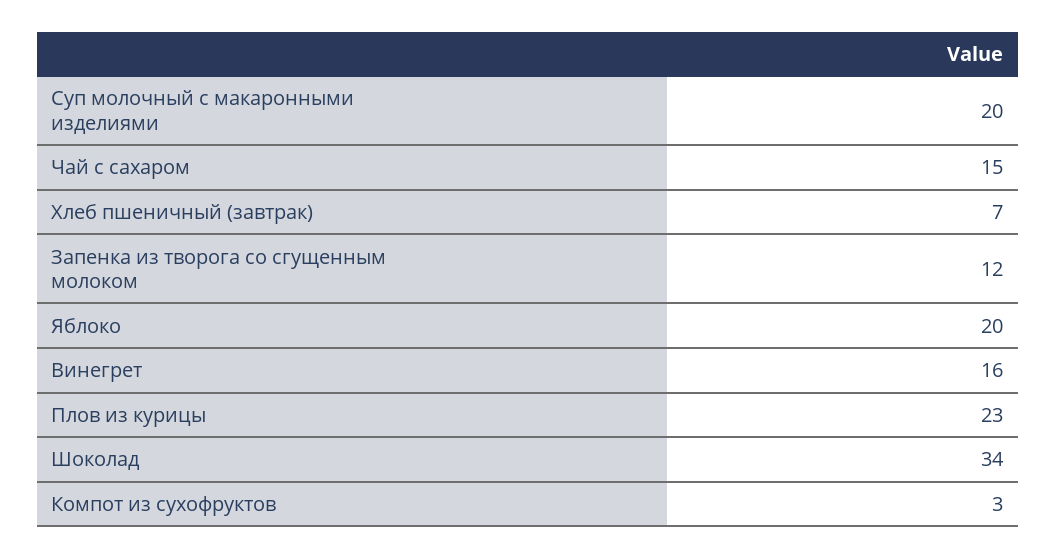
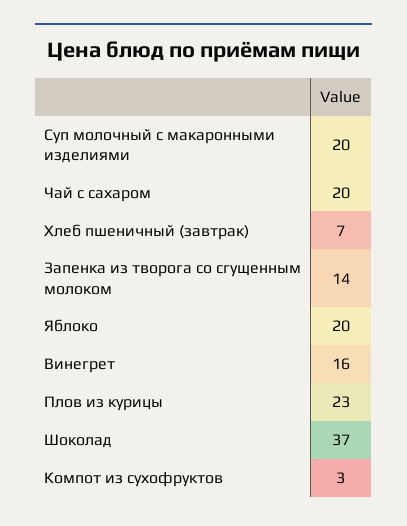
  {
    "Суп молочный с макаронными изделиями": 20,
-   "Чай с сахаром": 15,
+   "Чай с сахаром": 20,
    "Хлеб пшеничный (завтрак)": 7,
-   "Запенка из творога со сгущенным молоком": 12,
+   "Запенка из творога со сгущенным молоком": 14,
    "Яблоко": 20,
    "Винегрет": 16,
    "Плов из курицы": 23,
-   "Шоколад": 34,
+   "Шоколад": 37,
    "Компот из сухофруктов": 3
  }

